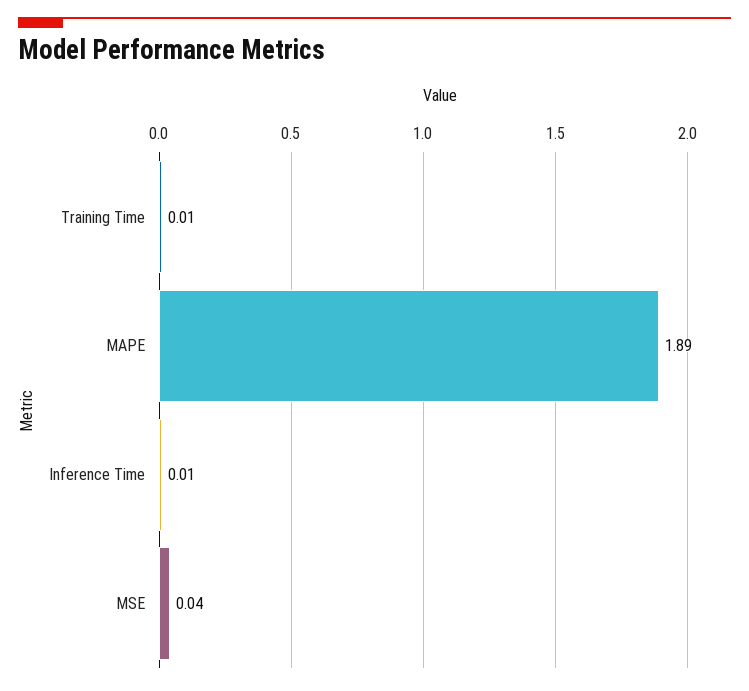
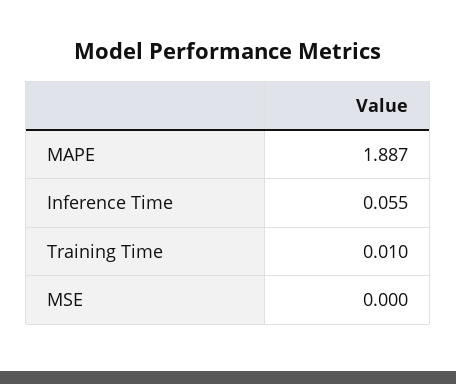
  {
    "Training Time": 0.01,
    "MAPE": 1.887,
-   "Inference Time": 0.01,
+   "Inference Time": 0.055,
-   "MSE": 0.04
+   "MSE": 0
  }

